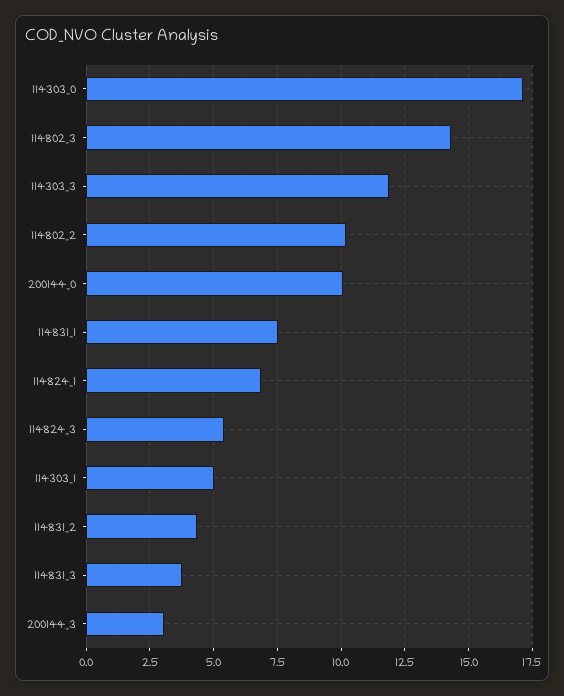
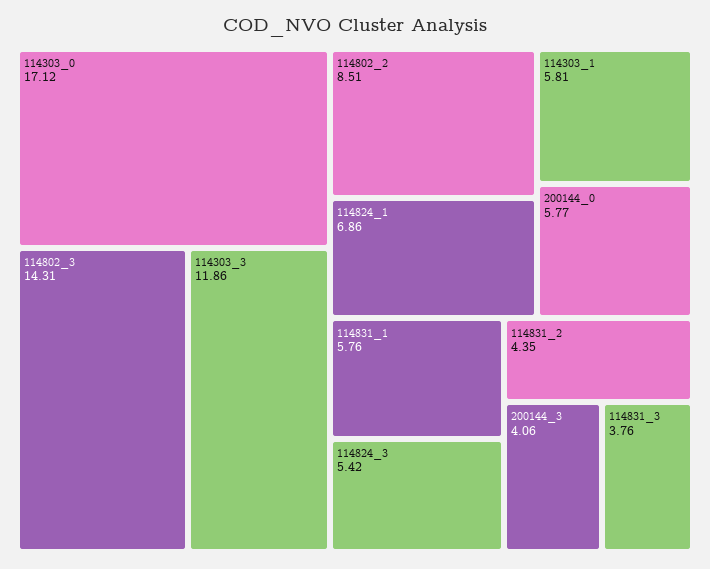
  {
    "114303_0": 17.12,
    "114802_3": 14.31,
    "114303_3": 11.86,
-   "114802_2": 10.25,
+   "114802_2": 8.51,
-   "200144_0": 10,
+   "200144_0": 5.77,
-   "114831_1": 7.5,
+   "114831_1": 5.76,
    "114824_1": 6.86,
    "114824_3": 5.42,
-   "114303_1": 5,
+   "114303_1": 5.81,
    "114831_2": 4.35,
    "114831_3": 3.76,
-   "200144_3": 3
+   "200144_3": 4.06
  }

